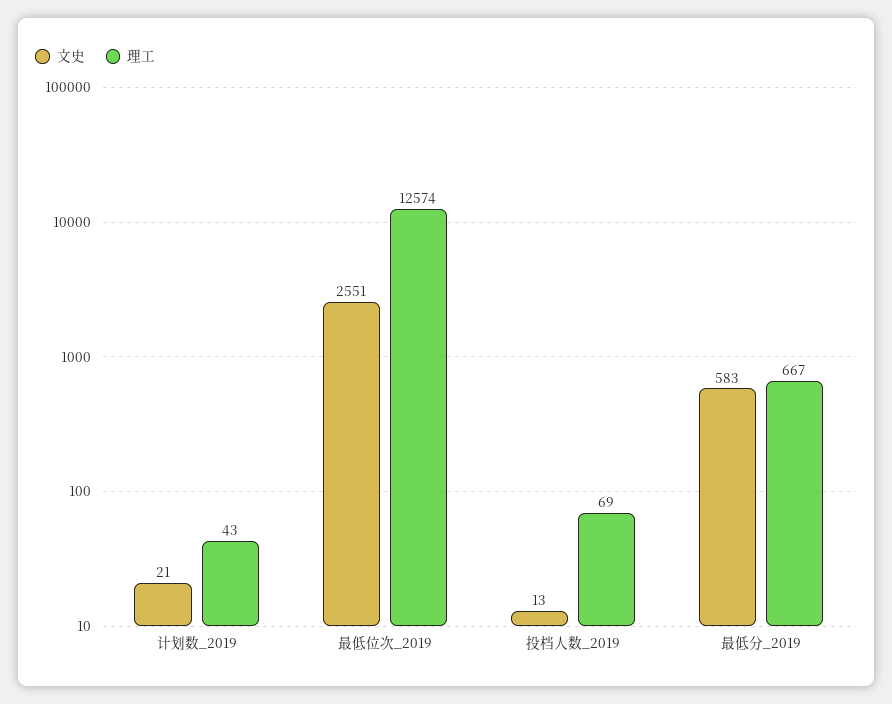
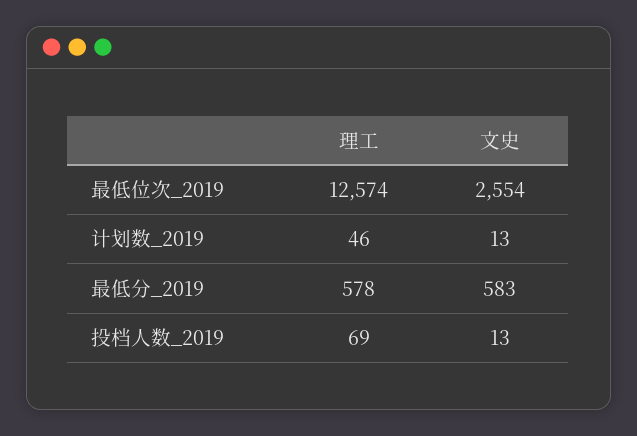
  {
    "文史": {
-     "计划数_2019": 21,
+     "计划数_2019": 13,
-     "最低位次_2019": 2551,
+     "最低位次_2019": 2554,
      "投档人数_2019": 13,
      "最低分_2019": 583
    },
    "理工": {
-     "计划数_2019": 43,
+     "计划数_2019": 46,
      "最低位次_2019": 12574,
      "投档人数_2019": 69,
-     "最低分_2019": 667
+     "最低分_2019": 578
    }
  }

